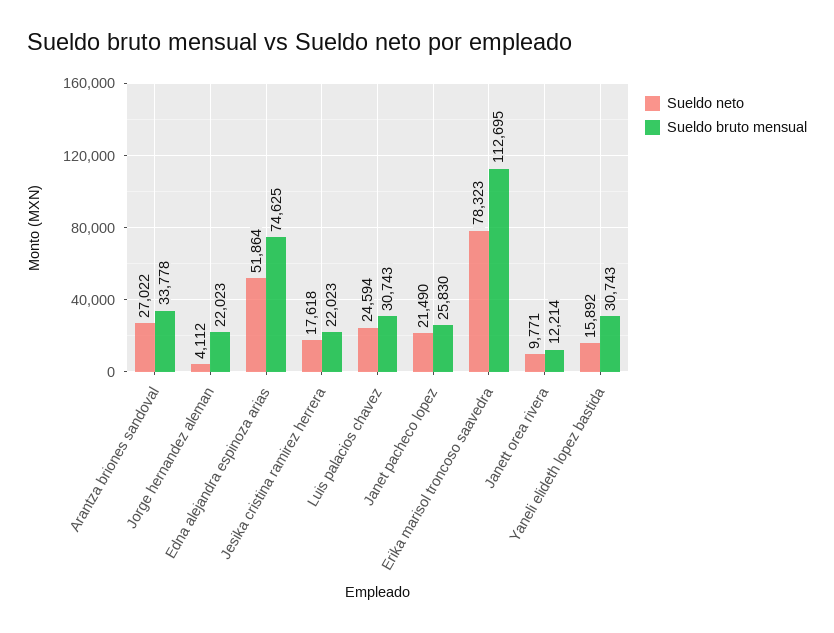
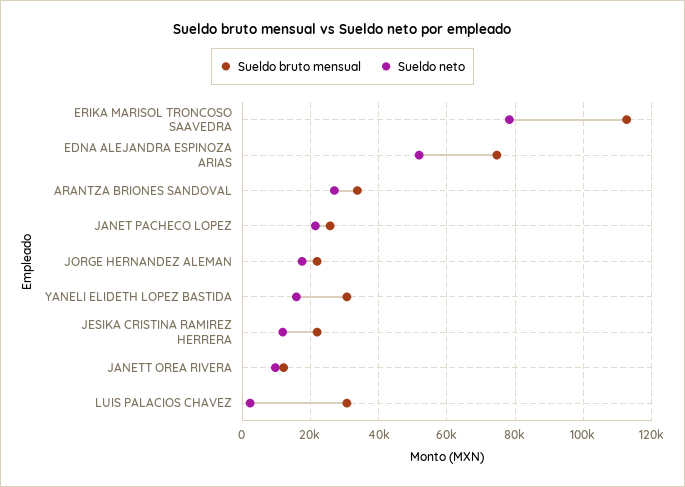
  {
    "Sueldo neto": {
      "Arantza briones sandoval": 27022,
-     "Jorge hernandez aleman": 4112,
+     "Jorge hernandez aleman": 18000,
      "Edna alejandra espinoza arias": 51864,
-     "Jesika cristina ramirez herrera": 17618,
+     "Jesika cristina ramirez herrera": 12000,
-     "Luis palacios chavez": 24594,
+     "Luis palacios chavez": 2000,
      "Janet pacheco lopez": 21490,
      "Erika marisol troncoso saavedra": 78323,
      "Janett orea rivera": 9771,
      "Yaneli elideth lopez bastida": 15892
    },
    "Sueldo bruto mensual": {
      "Arantza briones sandoval": 33778,
      "Jorge hernandez aleman": 22023,
      "Edna alejandra espinoza arias": 74625,
      "Jesika cristina ramirez herrera": 22023,
      "Luis palacios chavez": 30743,
      "Janet pacheco lopez": 25830,
      "Erika marisol troncoso saavedra": 112695,
      "Janett orea rivera": 12214,
      "Yaneli elideth lopez bastida": 30743
    }
  }

